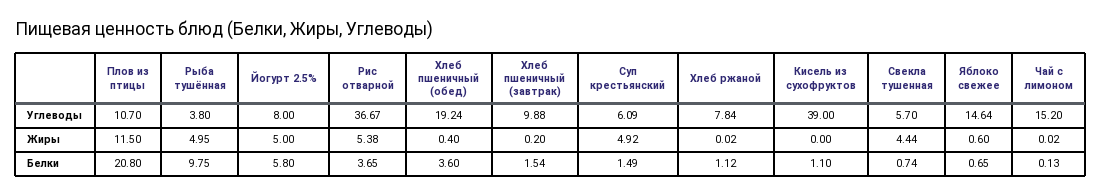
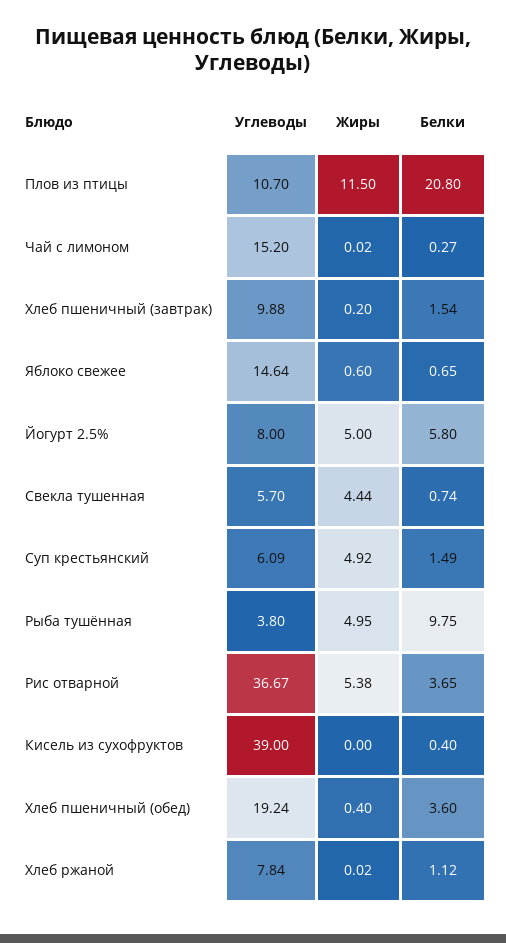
  {
    "Плов из птицы": {
      "Углеводы": 10.7,
      "Жиры": 11.5,
      "Белки": 20.8
    },
    "Рыба тушённая": {
      "Углеводы": 3.8,
      "Жиры": 4.95,
      "Белки": 9.75
    },
    "Йогурт 2.5%": {
      "Углеводы": 8,
      "Жиры": 5,
      "Белки": 5.8
    },
    "Рис отварной": {
      "Углеводы": 36.67,
      "Жиры": 5.38,
      "Белки": 3.65
    },
    "Хлеб пшеничный (обед)": {
      "Углеводы": 19.24,
      "Жиры": 0.4,
      "Белки": 3.6
    },
    "Хлеб пшеничный (завтрак)": {
      "Углеводы": 9.88,
      "Жиры": 0.2,
      "Белки": 1.54
    },
    "Суп крестьянский": {
      "Углеводы": 6.09,
      "Жиры": 4.92,
      "Белки": 1.49
    },
    "Хлеб ржаной": {
      "Углеводы": 7.84,
      "Жиры": 0.02,
      "Белки": 1.12
    },
    "Кисель из сухофруктов": {
      "Углеводы": 39,
      "Жиры": 0,
-     "Белки": 1.1
+     "Белки": 0.4
    },
    "Свекла тушенная": {
      "Углеводы": 5.7,
      "Жиры": 4.44,
      "Белки": 0.74
    },
    "Яблоко свежее": {
      "Углеводы": 14.64,
      "Жиры": 0.6,
      "Белки": 0.65
    },
    "Чай с лимоном": {
      "Углеводы": 15.2,
      "Жиры": 0.02,
-     "Белки": 0.13
+     "Белки": 0.27
    }
  }

